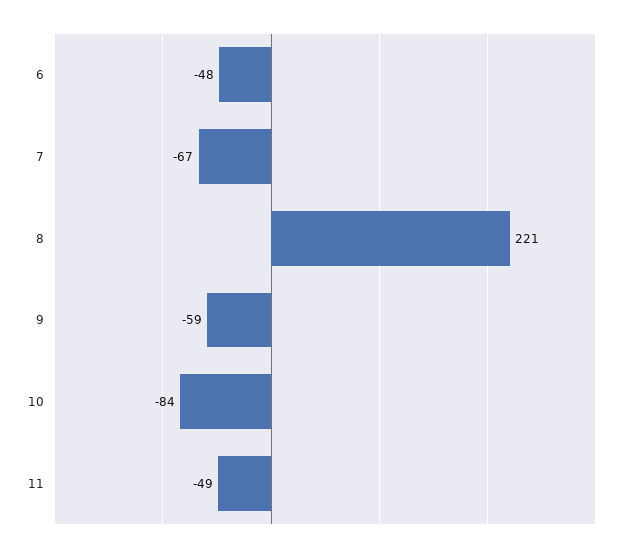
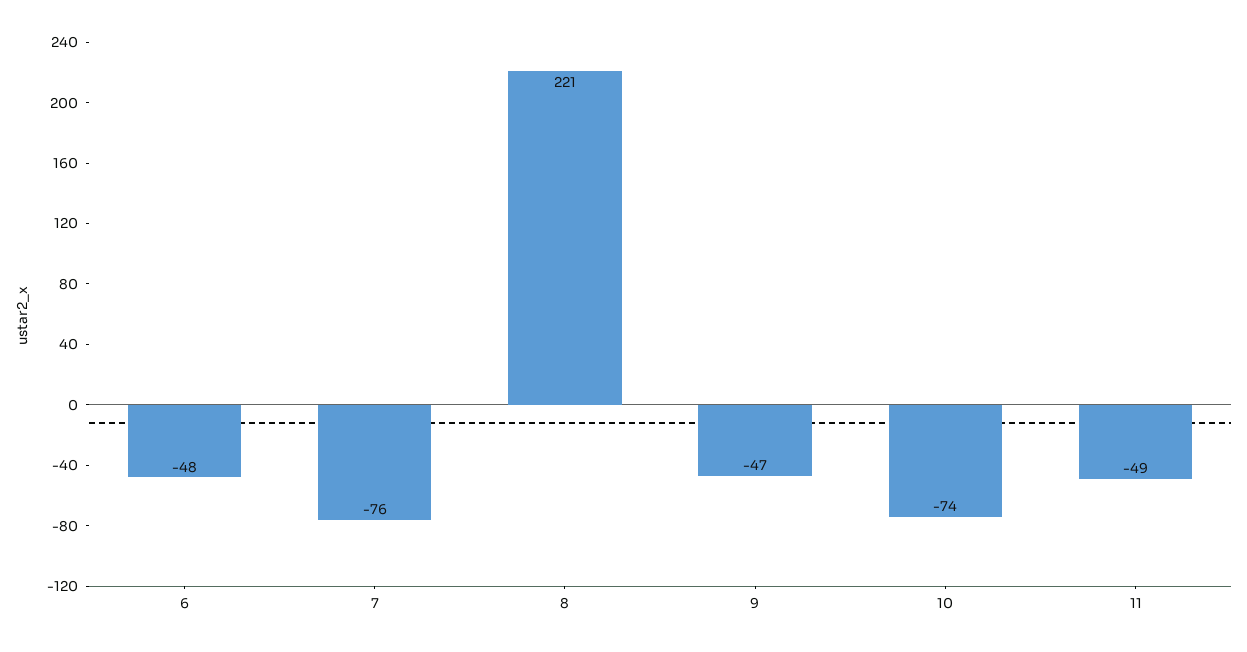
  {
    "6": -48,
-   "7": -67,
+   "7": -76,
    "8": 221,
-   "9": -59,
+   "9": -47,
-   "10": -84,
+   "10": -74,
    "11": -49
  }

